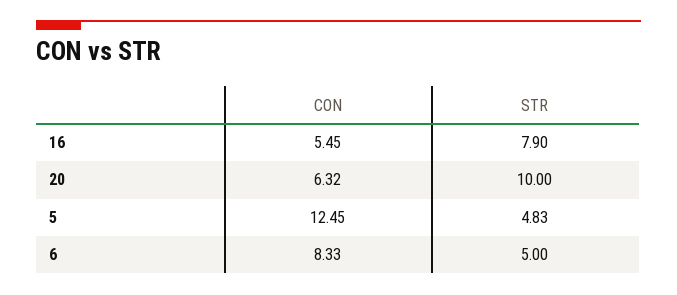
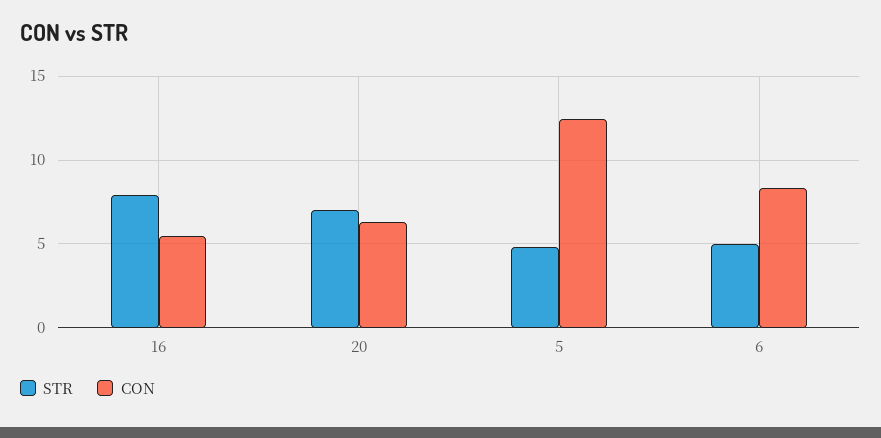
  {
    "CON": {
      "16": 5.45,
      "20": 6.32,
      "5": 12.45,
      "6": 8.33
    },
    "STR": {
      "16": 7.9,
-     "20": 10,
+     "20": 7,
      "5": 4.83,
      "6": 5
    }
  }

